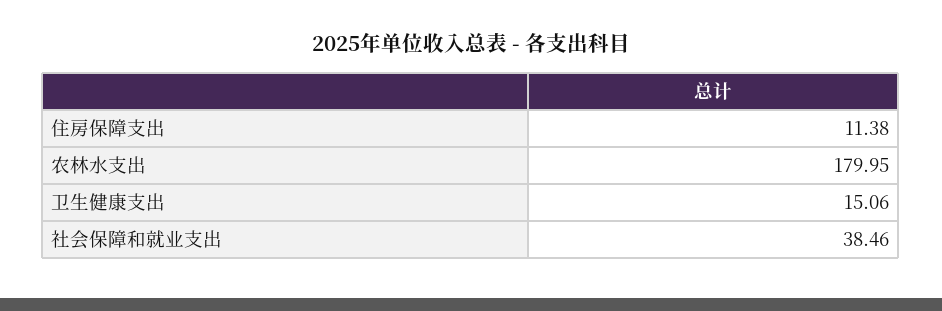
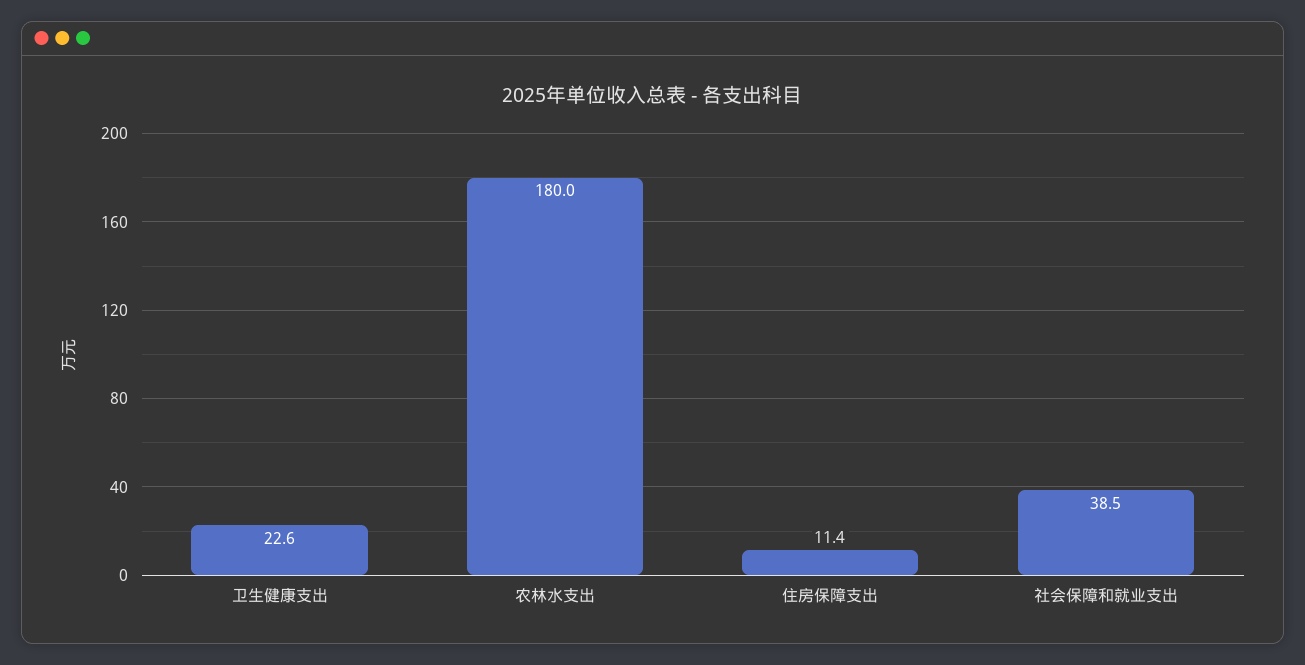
  {
    "住房保障支出": 11.38,
    "农林水支出": 179.95,
-   "卫生健康支出": 15.06,
+   "卫生健康支出": 22.6,
    "社会保障和就业支出": 38.46
  }

